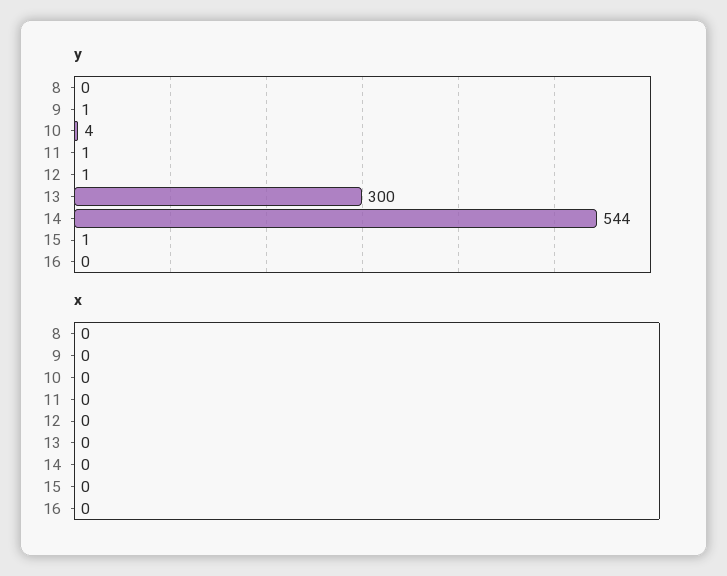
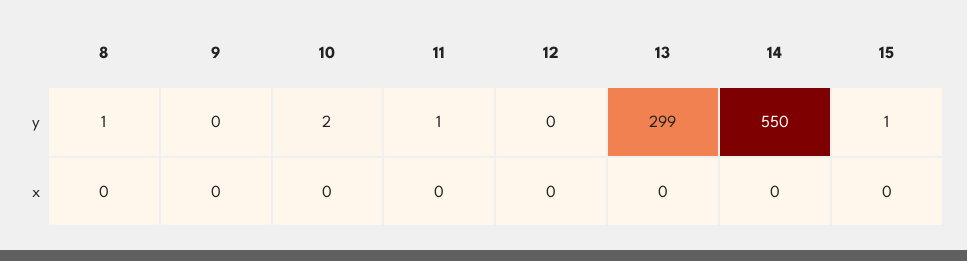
  {
    "y": {
-     "8": 0,
+     "8": 1,
-     "9": 1,
+     "9": 0,
-     "10": 4,
+     "10": 2,
      "11": 1,
-     "12": 1,
+     "12": 0,
-     "13": 300,
+     "13": 299,
-     "14": 544,
+     "14": 550,
-     "15": 1,
+     "15": 1
-     "16": 0
    },
    "x": {
      "8": 0,
      "9": 0,
      "10": 0,
      "11": 0,
      "12": 0,
      "13": 0,
      "14": 0,
-     "15": 0,
+     "15": 0
-     "16": 0
    }
  }

